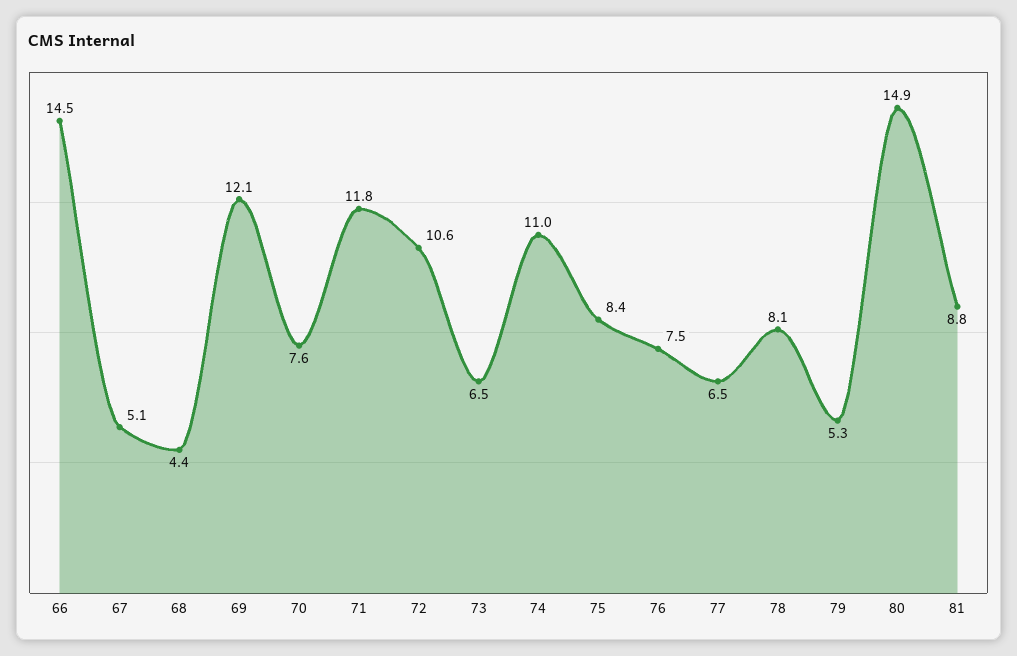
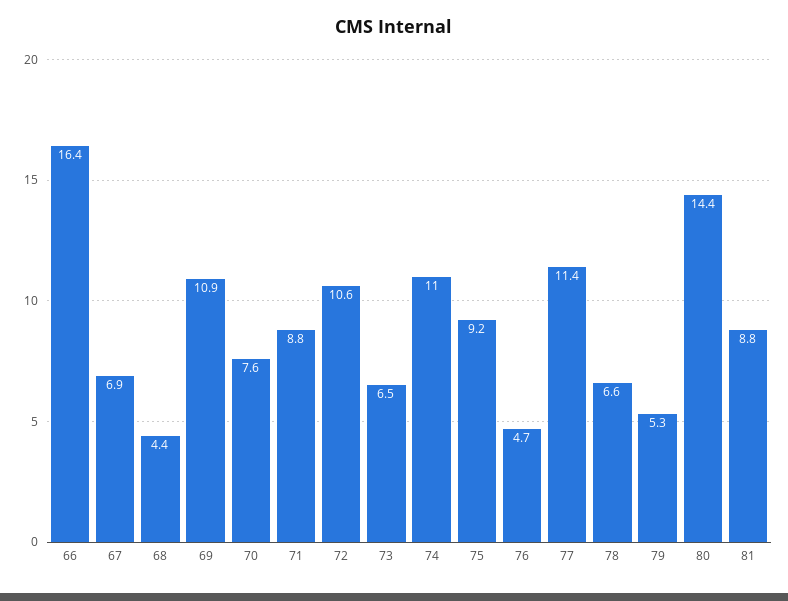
  {
-   "66": 14.5,
+   "66": 16.4,
-   "67": 5.1,
+   "67": 6.9,
    "68": 4.4,
-   "69": 12.1,
+   "69": 10.9,
    "70": 7.6,
-   "71": 11.8,
+   "71": 8.8,
    "72": 10.6,
    "73": 6.5,
    "74": 11,
-   "75": 8.4,
+   "75": 9.2,
-   "76": 7.5,
+   "76": 4.7,
-   "77": 6.5,
+   "77": 11.4,
-   "78": 8.1,
+   "78": 6.6,
    "79": 5.3,
-   "80": 14.9,
+   "80": 14.4,
    "81": 8.8
  }

